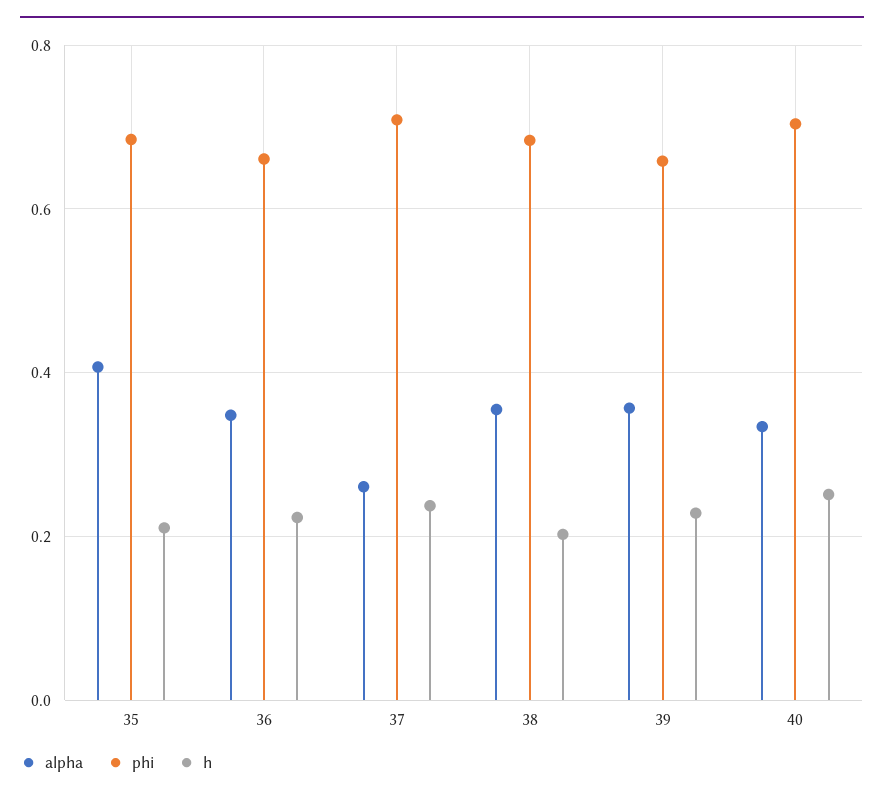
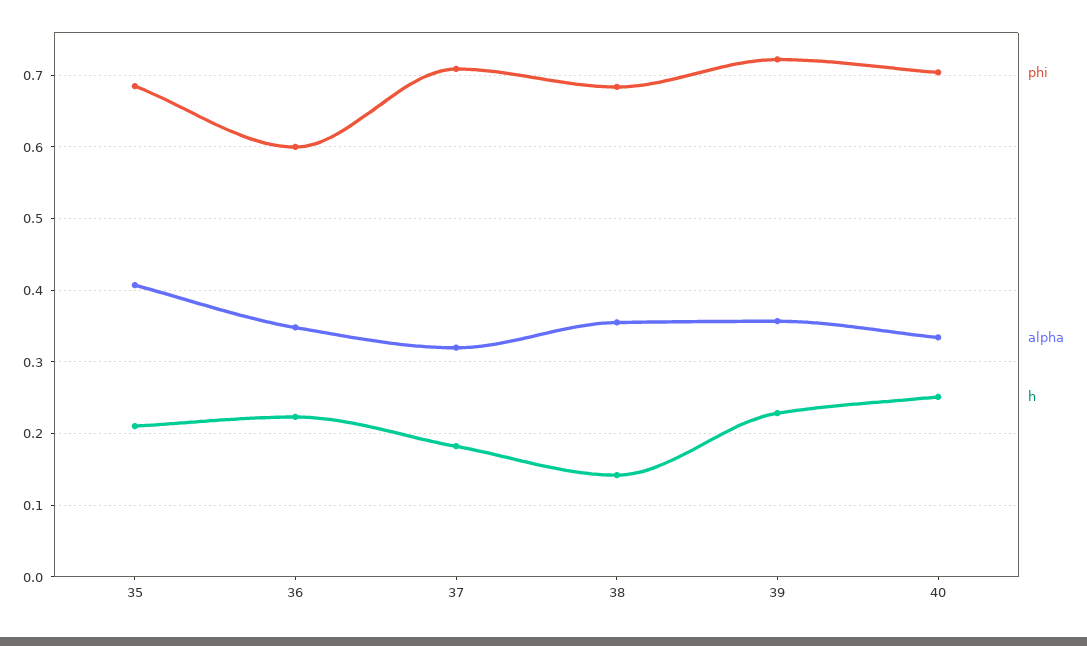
  {
    "alpha": {
      "35": 0.41,
      "36": 0.35,
-     "37": 0.26,
+     "37": 0.32,
      "38": 0.36,
      "39": 0.36,
      "40": 0.33
    },
    "phi": {
      "35": 0.68,
-     "36": 0.66,
+     "36": 0.6,
      "37": 0.71,
      "38": 0.68,
-     "39": 0.66,
+     "39": 0.72,
      "40": 0.7
    },
    "h": {
      "35": 0.21,
      "36": 0.22,
-     "37": 0.24,
+     "37": 0.18,
-     "38": 0.2,
+     "38": 0.14,
      "39": 0.23,
      "40": 0.25
    }
  }

